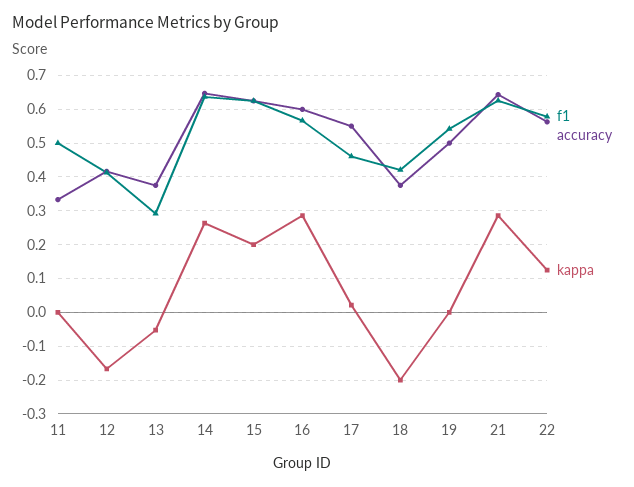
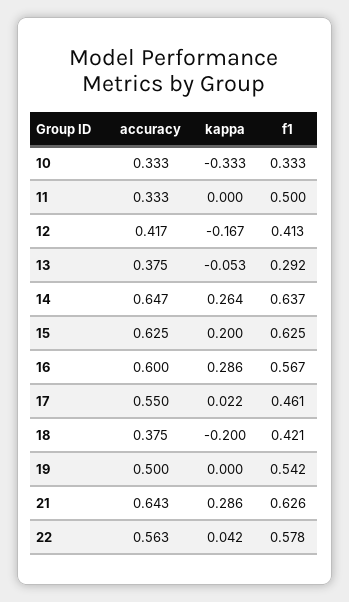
  {
    "f1": {
      "11": 0.5,
      "12": 0.413,
      "13": 0.292,
      "14": 0.637,
      "15": 0.625,
      "16": 0.567,
      "17": 0.461,
      "18": 0.421,
      "19": 0.542,
      "21": 0.626,
-     "22": 0.578
+     "22": 0.578,
+     "10": 0.333
    },
    "accuracy": {
      "11": 0.333,
      "12": 0.417,
      "13": 0.375,
      "14": 0.647,
      "15": 0.625,
      "16": 0.6,
      "17": 0.55,
      "18": 0.375,
      "19": 0.5,
      "21": 0.643,
-     "22": 0.563
+     "22": 0.563,
+     "10": 0.333
    },
    "kappa": {
      "11": 0,
      "12": -0.167,
      "13": -0.053,
      "14": 0.264,
      "15": 0.2,
      "16": 0.286,
      "17": 0.022,
      "18": -0.2,
      "19": 0,
      "21": 0.286,
-     "22": 0.12
+     "22": 0.042,
+     "10": -0.333
    }
  }

